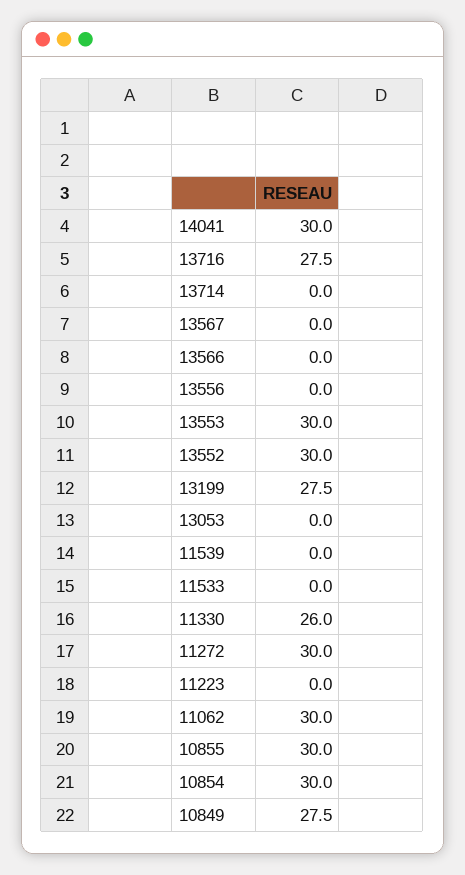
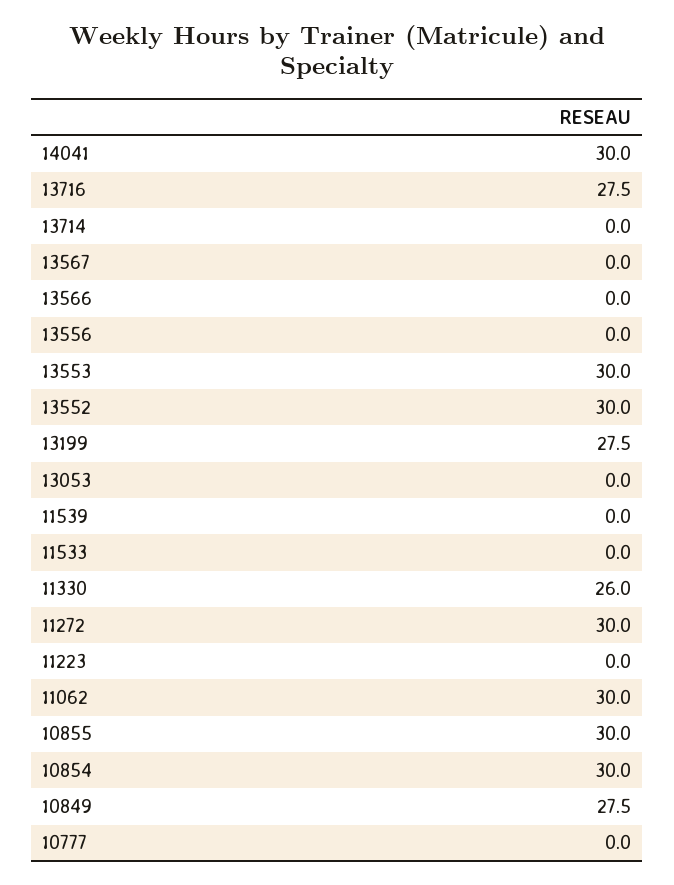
  {
    "14041": 30,
    "13716": 27.5,
    "13714": 0,
    "13567": 0,
    "13566": 0,
    "13556": 0,
    "13553": 30,
    "13552": 30,
    "13199": 27.5,
    "13053": 0,
    "11539": 0,
    "11533": 0,
    "11330": 26,
    "11272": 30,
    "11223": 0,
    "11062": 30,
    "10855": 30,
    "10854": 30,
-   "10849": 27.5
+   "10849": 27.5,
+   "10777": 0
  }

